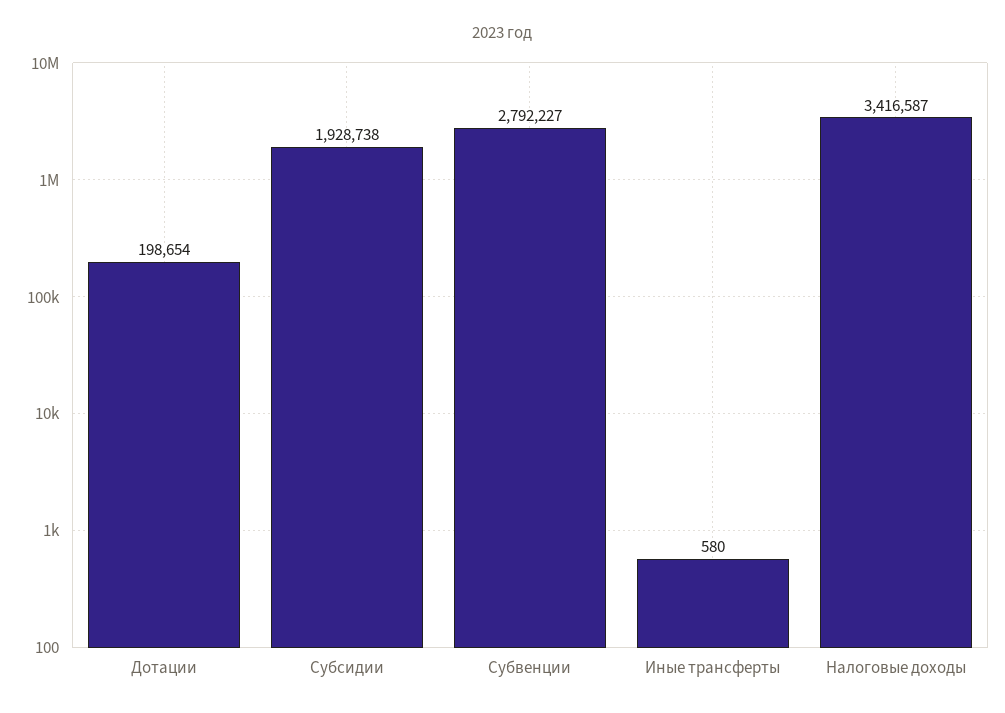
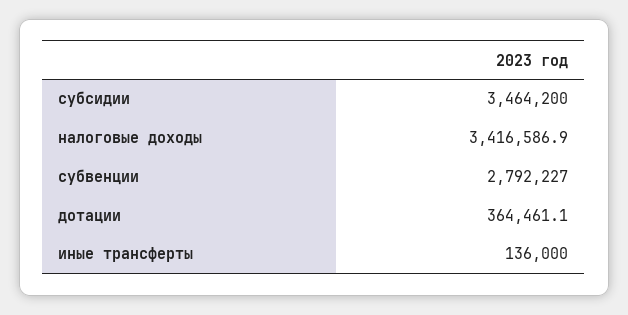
  {
-   "Дотации": 198654,
+   "Дотации": 364461.1,
-   "Субсидии": 1928738,
+   "Субсидии": 3464200,
    "Субвенции": 2792227,
-   "Иные трансферты": 580,
+   "Иные трансферты": 136000,
    "Налоговые доходы": 3416586.9
  }

